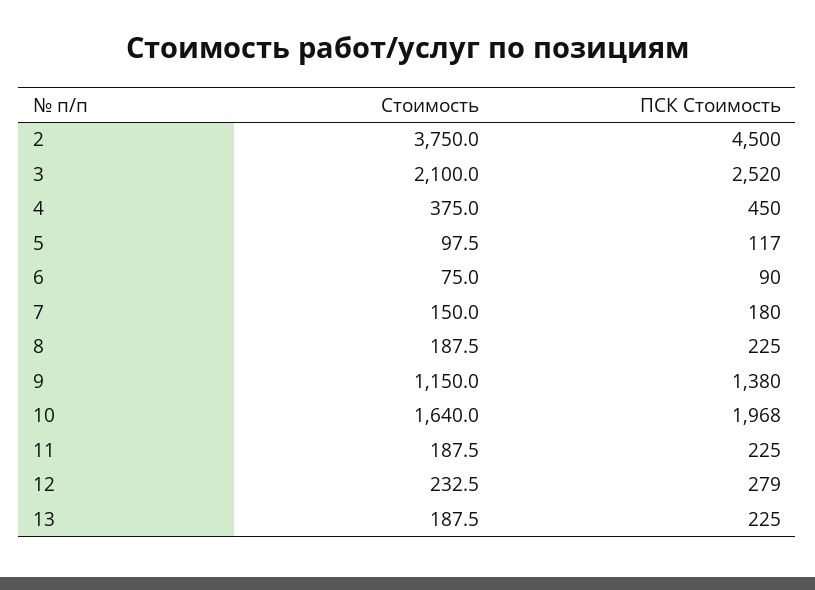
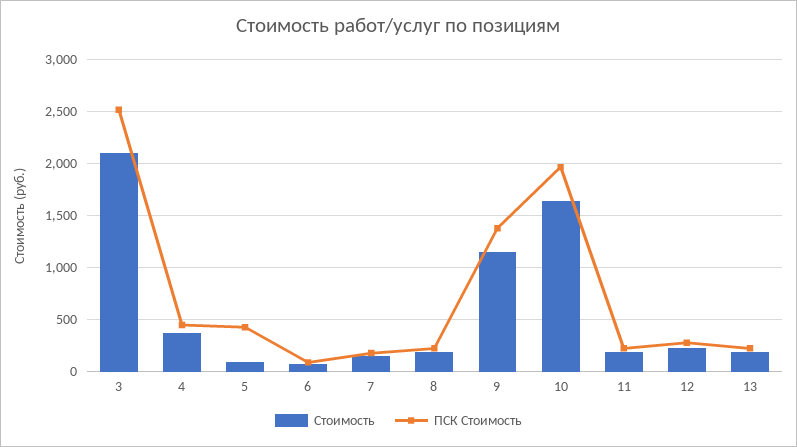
  {
    "Стоимость": {
-     "2": 3750,
      "3": 2100,
      "4": 375,
      "5": 97.5,
      "6": 75,
      "7": 150,
      "8": 187.5,
      "9": 1150,
      "10": 1640,
      "11": 187.5,
      "12": 232.5,
      "13": 187.5
    },
    "ПСК Стоимость": {
-     "2": 4500,
      "3": 2520,
      "4": 450,
-     "5": 117,
+     "5": 400,
      "6": 90,
      "7": 180,
      "8": 225,
      "9": 1380,
      "10": 1968,
      "11": 225,
      "12": 279,
      "13": 225
    }
  }

